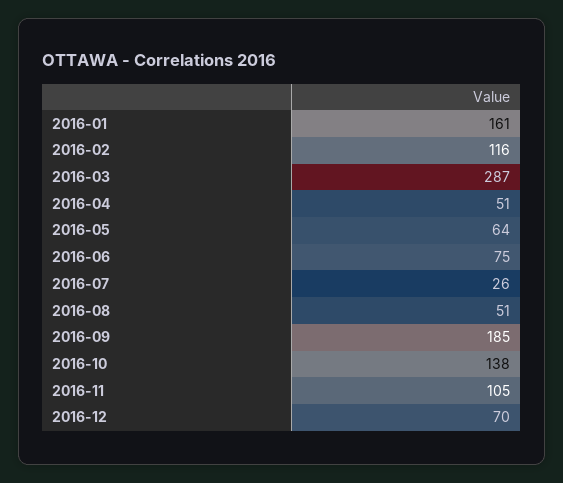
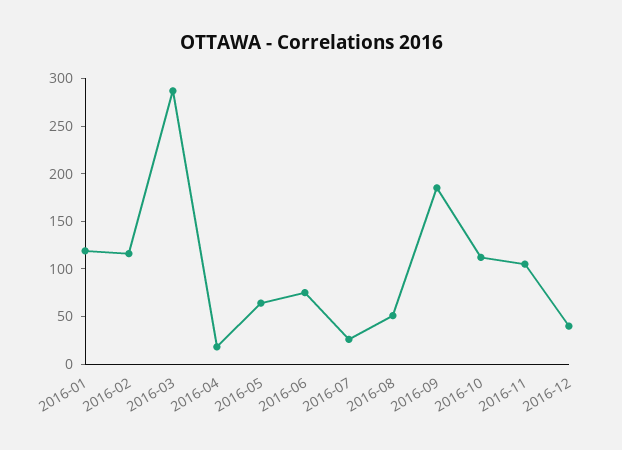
  {
-   "2016-01": 161,
+   "2016-01": 120,
    "2016-02": 116,
    "2016-03": 287,
-   "2016-04": 51,
+   "2016-04": 20,
    "2016-05": 64,
    "2016-06": 75,
    "2016-07": 26,
    "2016-08": 51,
    "2016-09": 185,
-   "2016-10": 138,
+   "2016-10": 110,
    "2016-11": 105,
-   "2016-12": 70
+   "2016-12": 40
  }

